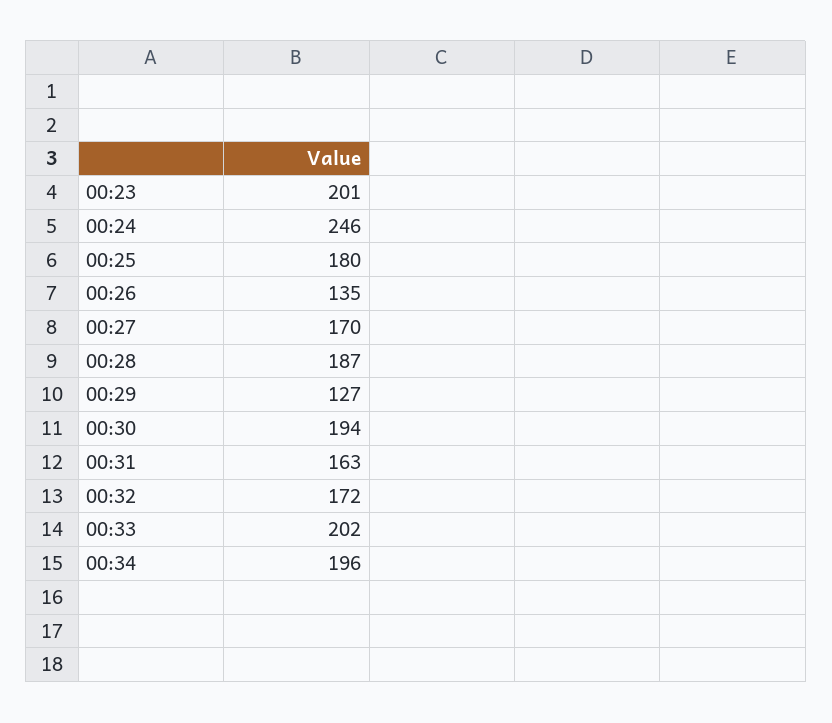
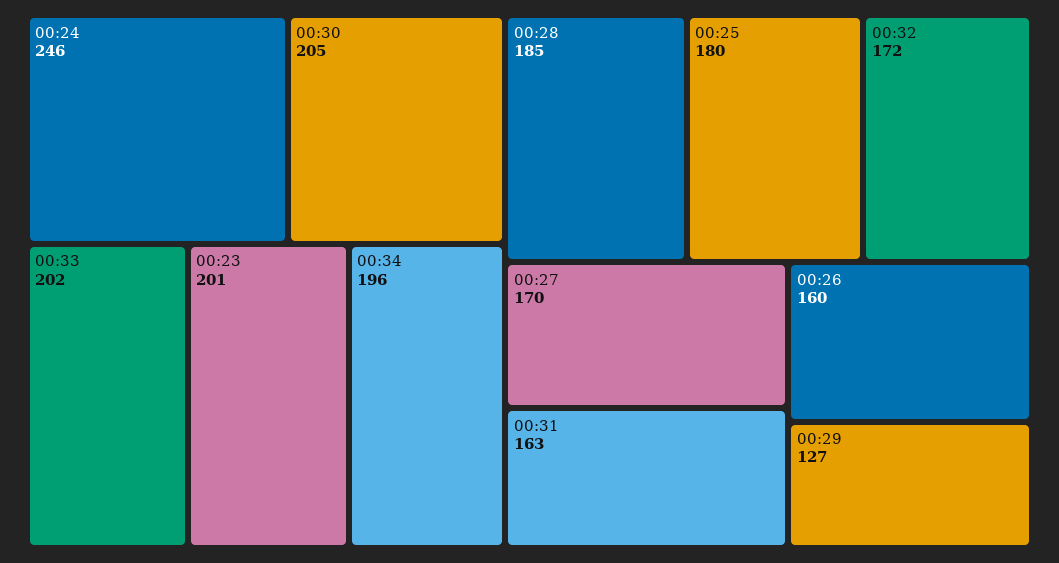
  {
    "00:23": 201,
    "00:24": 246,
    "00:25": 180,
-   "00:26": 135,
+   "00:26": 160,
    "00:27": 170,
-   "00:28": 187,
+   "00:28": 185,
    "00:29": 127,
-   "00:30": 194,
+   "00:30": 205,
    "00:31": 163,
    "00:32": 172,
    "00:33": 202,
    "00:34": 196
  }

